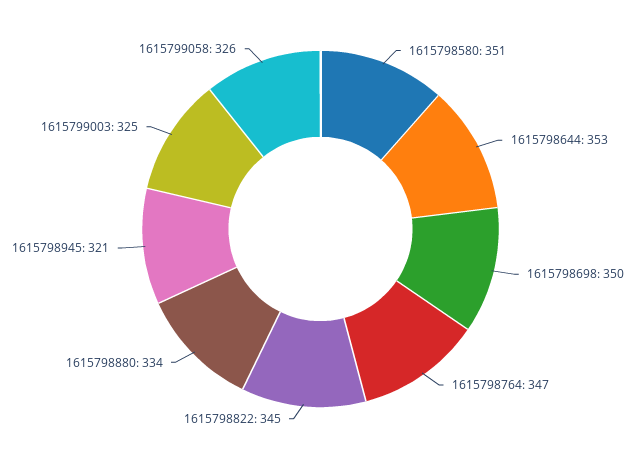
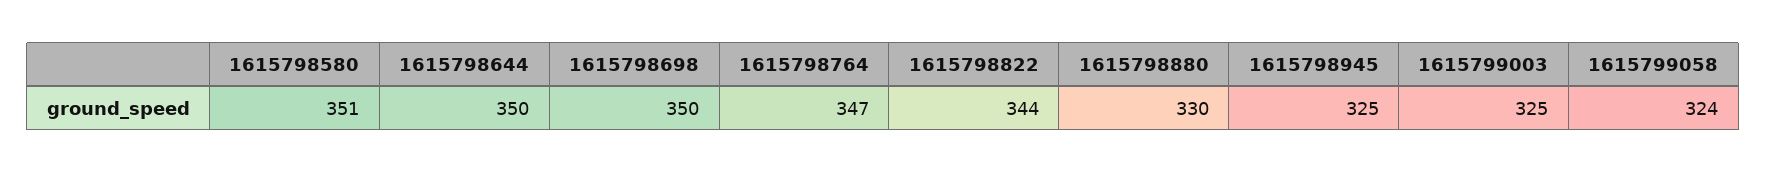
  {
    "1615798580": 351,
-   "1615798644": 353,
+   "1615798644": 350,
    "1615798698": 350,
    "1615798764": 347,
-   "1615798822": 345,
+   "1615798822": 344,
-   "1615798880": 334,
+   "1615798880": 330,
-   "1615798945": 321,
+   "1615798945": 325,
    "1615799003": 325,
-   "1615799058": 326
+   "1615799058": 324
  }

